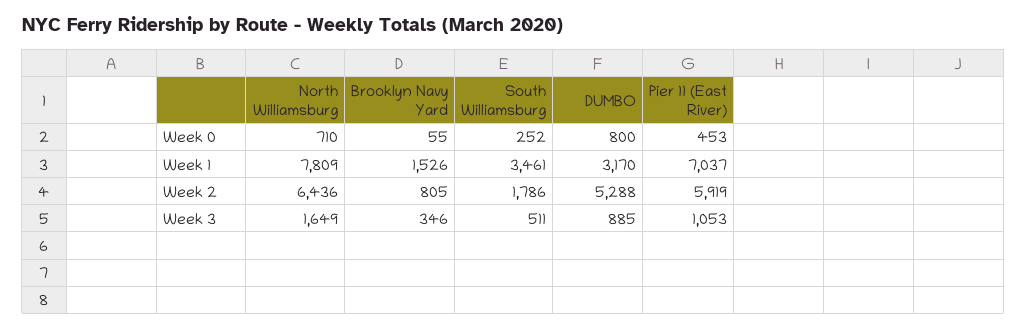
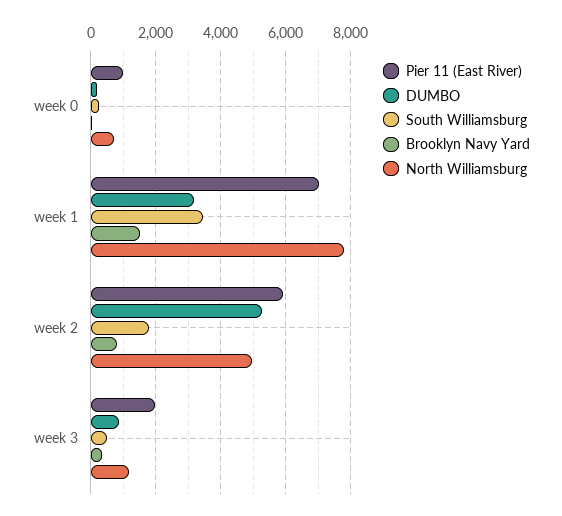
  {
    "North Williamsburg": {
      "Week 0": 710,
      "Week 1": 7809,
-     "Week 2": 6436,
+     "Week 2": 5000,
-     "Week 3": 1649
+     "Week 3": 1200
    },
    "Brooklyn Navy Yard": {
      "Week 0": 55,
      "Week 1": 1526,
      "Week 2": 805,
      "Week 3": 346
    },
    "South Williamsburg": {
      "Week 0": 252,
      "Week 1": 3461,
      "Week 2": 1786,
      "Week 3": 511
    },
    "DUMBO": {
-     "Week 0": 800,
+     "Week 0": 200,
      "Week 1": 3170,
      "Week 2": 5288,
      "Week 3": 885
    },
    "Pier 11 (East River)": {
-     "Week 0": 453,
+     "Week 0": 1000,
      "Week 1": 7037,
      "Week 2": 5919,
-     "Week 3": 1053
+     "Week 3": 2000
    }
  }

